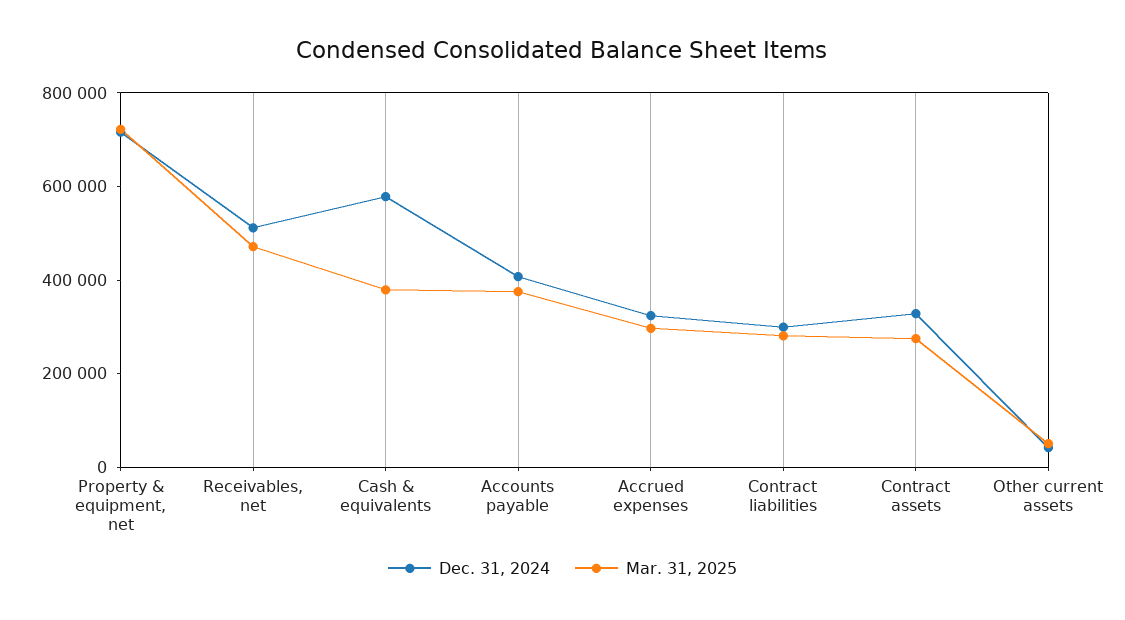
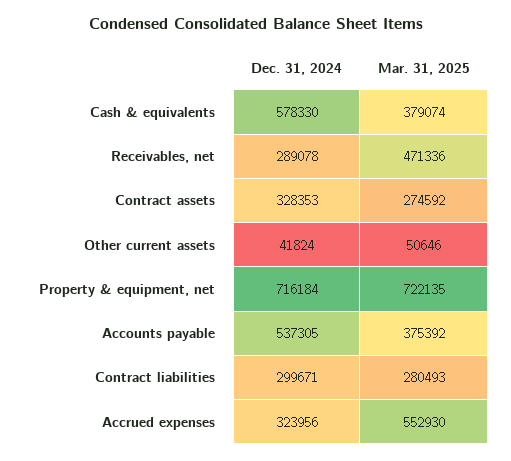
  {
    "Dec. 31, 2024": {
      "Property & equipment, net": 716184,
-     "Receivables, net": 500000,
+     "Receivables, net": 289078,
      "Cash & equivalents": 578330,
-     "Accounts payable": 400000,
+     "Accounts payable": 537305,
      "Accrued expenses": 323956,
      "Contract liabilities": 299671,
      "Contract assets": 328353,
      "Other current assets": 41824
    },
    "Mar. 31, 2025": {
      "Property & equipment, net": 722135,
      "Receivables, net": 471336,
      "Cash & equivalents": 379074,
      "Accounts payable": 375392,
-     "Accrued expenses": 300000,
+     "Accrued expenses": 552930,
      "Contract liabilities": 280493,
      "Contract assets": 274592,
      "Other current assets": 50646
    }
  }

